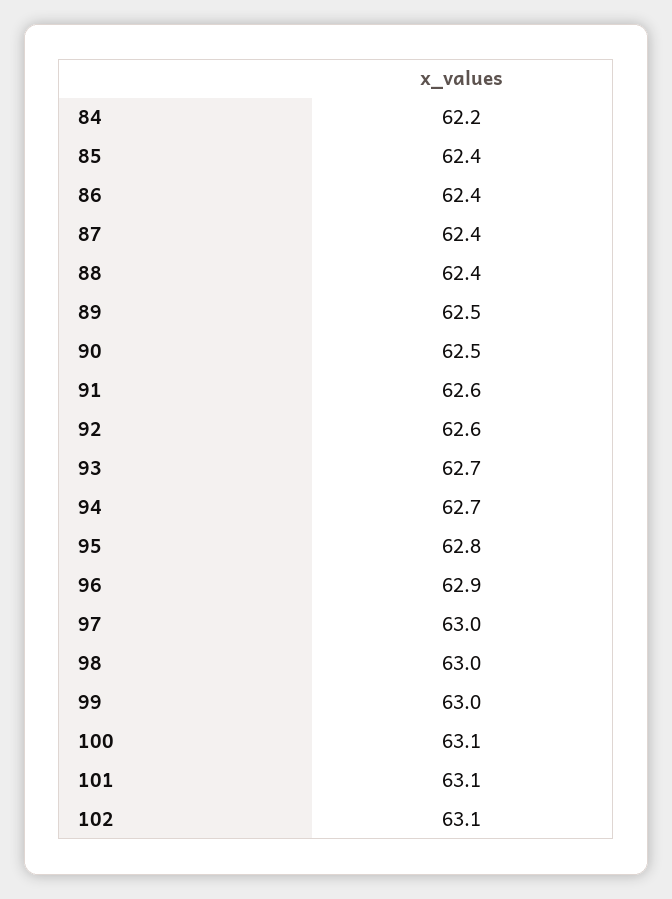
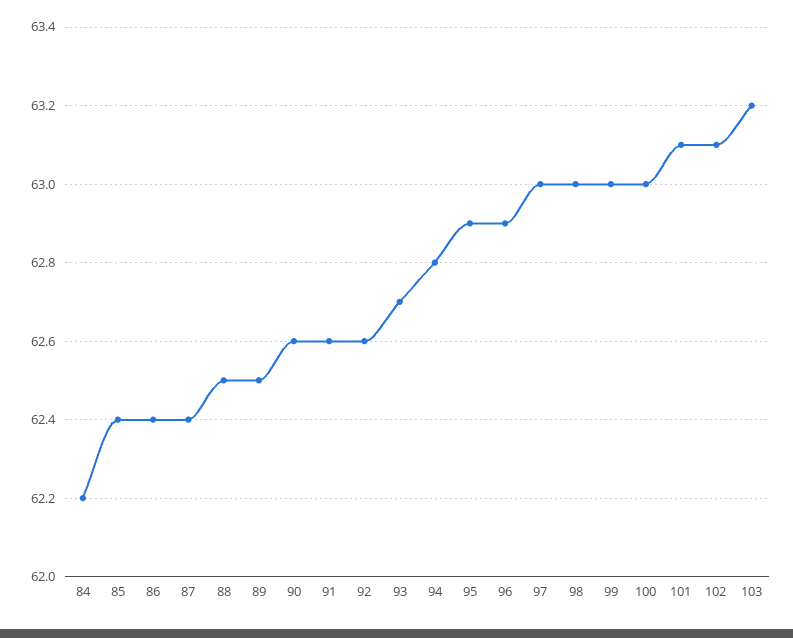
  {
    "84": 62.2,
    "85": 62.4,
    "86": 62.4,
    "87": 62.4,
-   "88": 62.4,
+   "88": 62.5,
    "89": 62.5,
-   "90": 62.5,
+   "90": 62.6,
    "91": 62.6,
    "92": 62.6,
    "93": 62.7,
-   "94": 62.7,
+   "94": 62.8,
-   "95": 62.8,
+   "95": 62.9,
    "96": 62.9,
    "97": 63,
    "98": 63,
    "99": 63,
-   "100": 63.1,
+   "100": 63,
    "101": 63.1,
-   "102": 63.1
+   "102": 63.1,
+   "103": 63.2
  }

